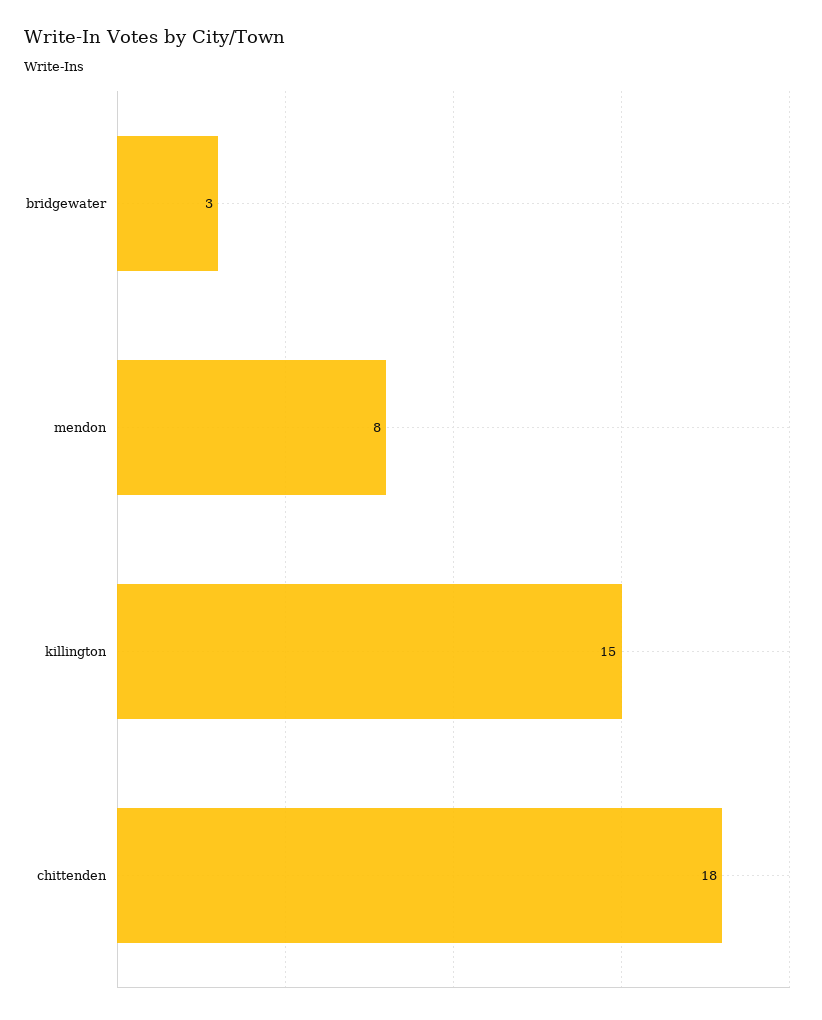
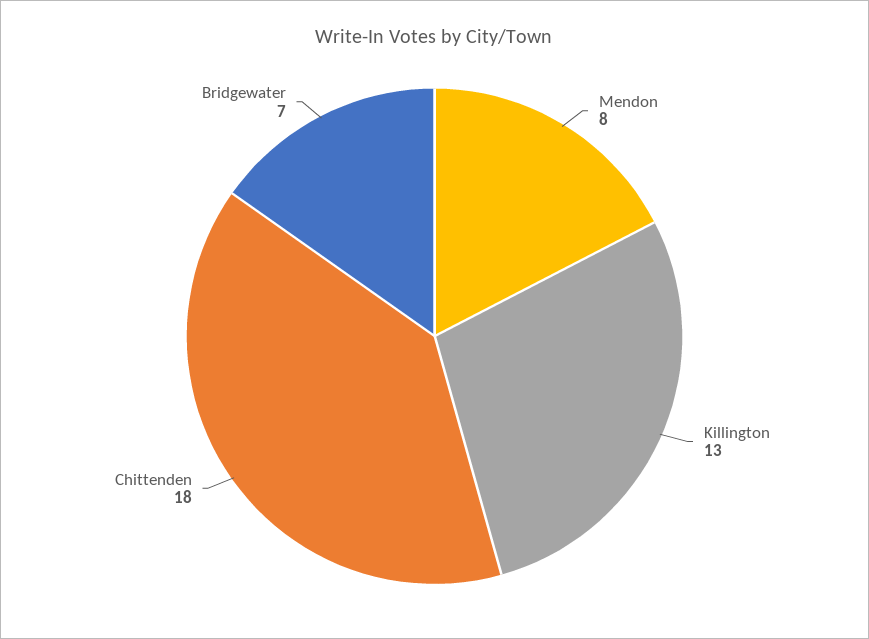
  {
-   "bridgewater": 3,
+   "bridgewater": 7,
    "mendon": 8,
-   "killington": 15,
+   "killington": 13,
    "chittenden": 18
  }

